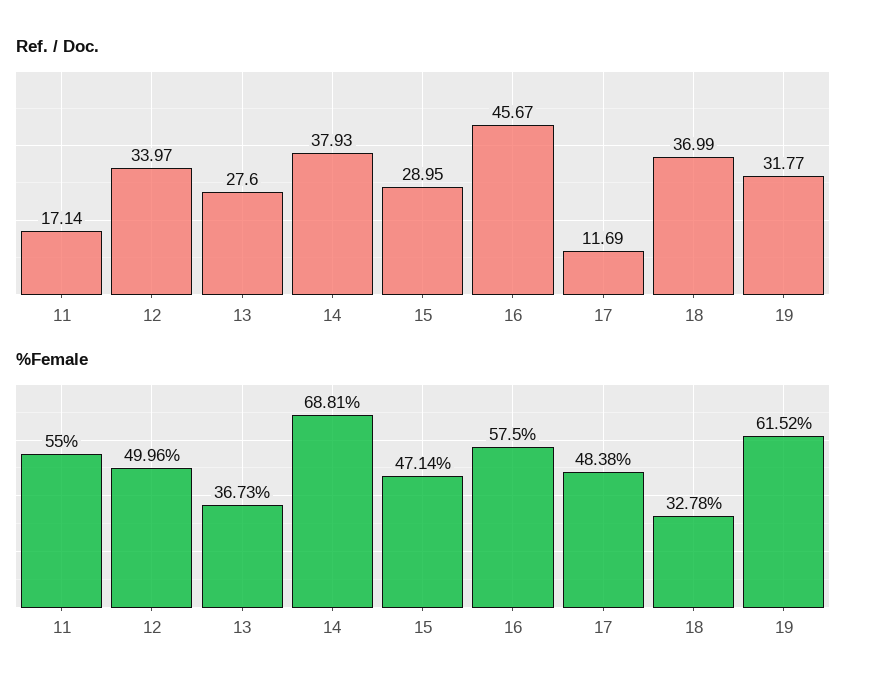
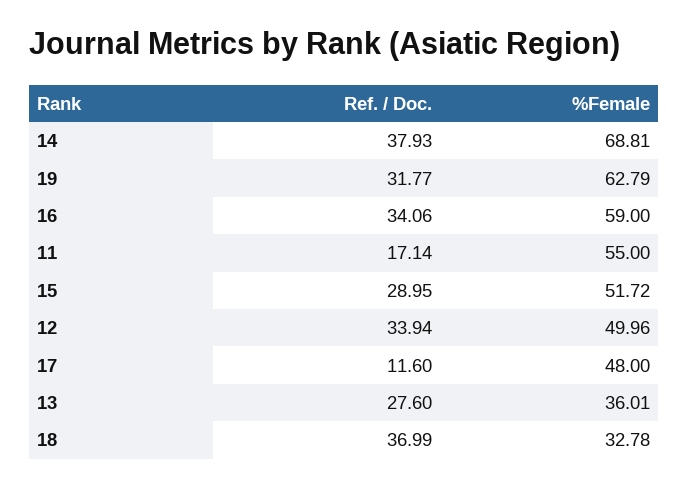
  {
    "Ref. / Doc.": {
      "11": 17.14,
-     "12": 33.97,
+     "12": 33.94,
      "13": 27.6,
      "14": 37.93,
      "15": 28.95,
-     "16": 45.67,
+     "16": 34.06,
-     "17": 11.69,
+     "17": 11.6,
      "18": 36.99,
      "19": 31.77
    },
    "%Female": {
      "11": 55,
      "12": 49.96,
-     "13": 36.73,
+     "13": 36.01,
      "14": 68.81,
-     "15": 47.14,
+     "15": 51.72,
-     "16": 57.5,
+     "16": 59,
-     "17": 48.38,
+     "17": 48,
      "18": 32.78,
-     "19": 61.52
+     "19": 62.79
    }
  }

